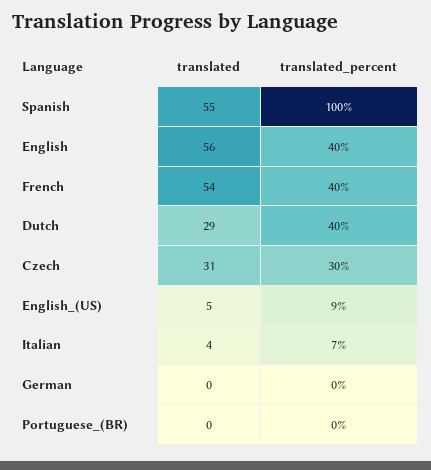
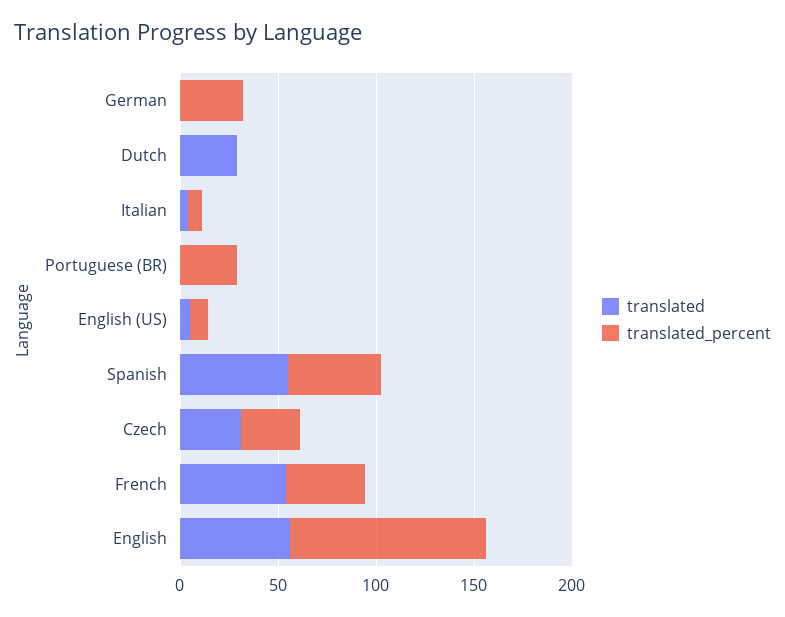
  {
    "translated": {
      "Spanish": 55,
      "English": 56,
      "French": 54,
      "Dutch": 29,
      "Czech": 31,
      "English_(US)": 5,
      "Italian": 4,
      "German": 0,
      "Portuguese_(BR)": 0
    },
    "translated_percent": {
-     "Spanish": 100,
+     "Spanish": 50,
-     "English": 40,
+     "English": 100,
      "French": 40,
-     "Dutch": 40,
+     "Dutch": 0,
      "Czech": 30,
      "English_(US)": 9,
      "Italian": 7,
-     "German": 0,
+     "German": 30,
-     "Portuguese_(BR)": 0
+     "Portuguese_(BR)": 30
    }
  }

